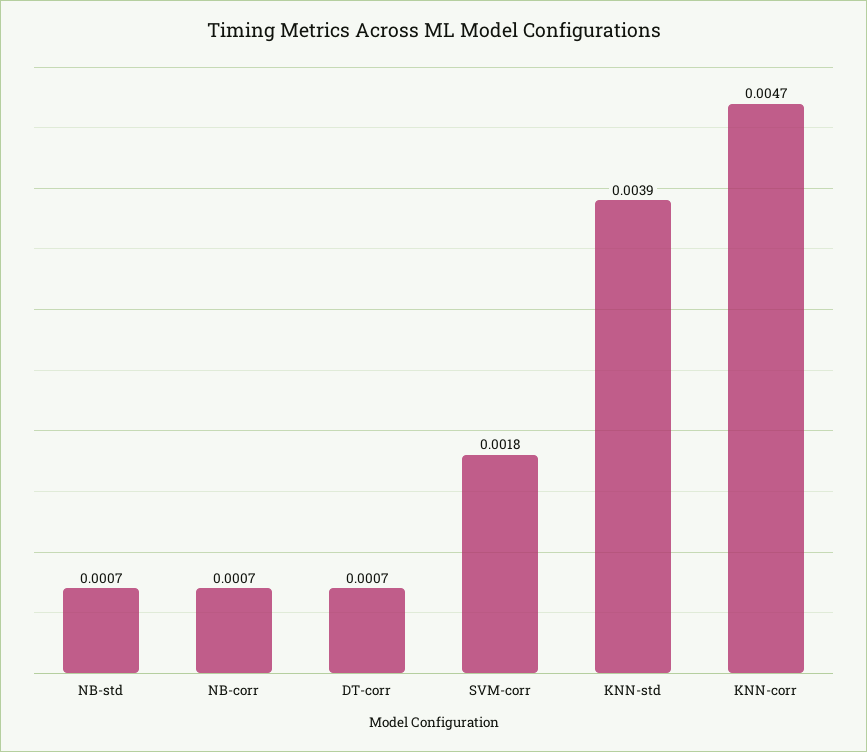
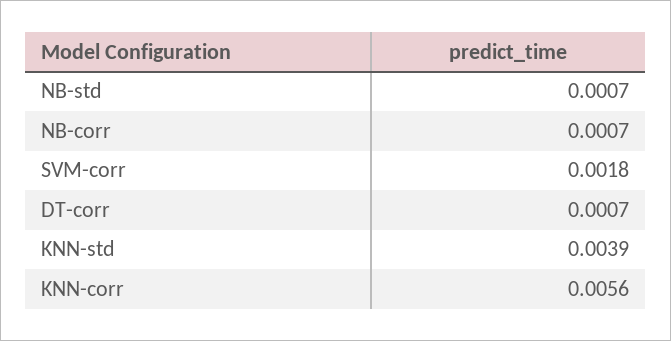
  {
    "NB-std": 0.0007,
    "NB-corr": 0.0007,
    "DT-corr": 0.0007,
    "SVM-corr": 0.0018,
    "KNN-std": 0.0039,
-   "KNN-corr": 0.0047
+   "KNN-corr": 0.0056
  }

